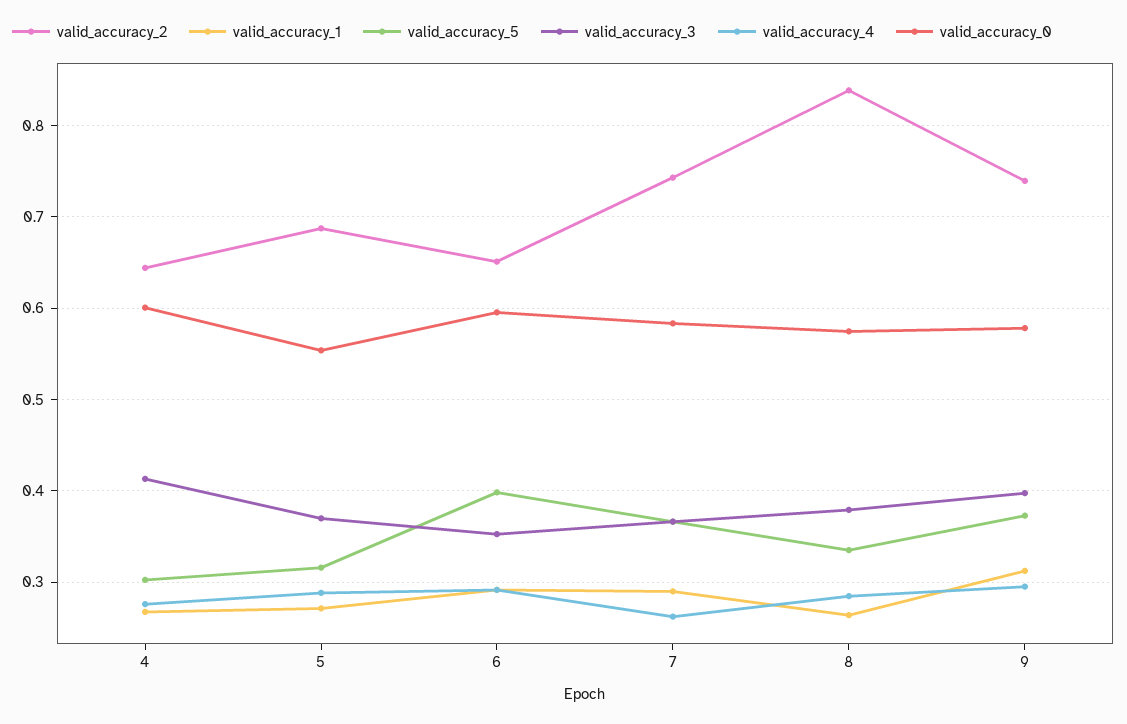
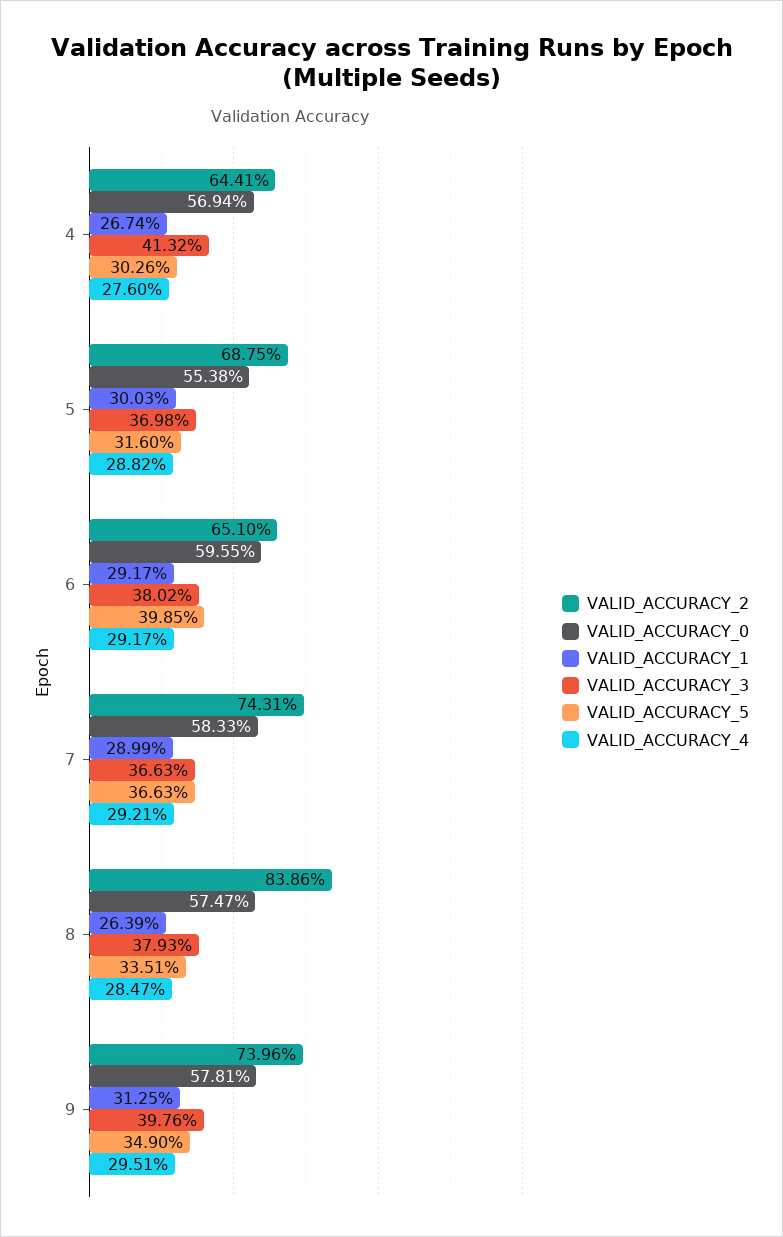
  {
    "valid_accuracy_2": {
      "4": 0.6441,
      "5": 0.6875,
      "6": 0.651,
      "7": 0.7431,
      "8": 0.8386,
      "9": 0.7396
    },
    "valid_accuracy_1": {
      "4": 0.2674,
-     "5": 0.27,
+     "5": 0.3003,
      "6": 0.2917,
      "7": 0.2899,
      "8": 0.2639,
      "9": 0.3125
    },
    "valid_accuracy_5": {
      "4": 0.3026,
      "5": 0.316,
      "6": 0.3985,
      "7": 0.3663,
      "8": 0.3351,
-     "9": 0.37
+     "9": 0.349
    },
    "valid_accuracy_3": {
      "4": 0.4132,
      "5": 0.3698,
-     "6": 0.35,
+     "6": 0.3802,
      "7": 0.3663,
      "8": 0.3793,
      "9": 0.3976
    },
    "valid_accuracy_4": {
      "4": 0.276,
      "5": 0.2882,
      "6": 0.2917,
-     "7": 0.26,
+     "7": 0.2921,
      "8": 0.2847,
      "9": 0.2951
    },
    "valid_accuracy_0": {
-     "4": 0.6,
+     "4": 0.5694,
      "5": 0.5538,
      "6": 0.5955,
      "7": 0.5833,
      "8": 0.5747,
      "9": 0.5781
    }
  }

